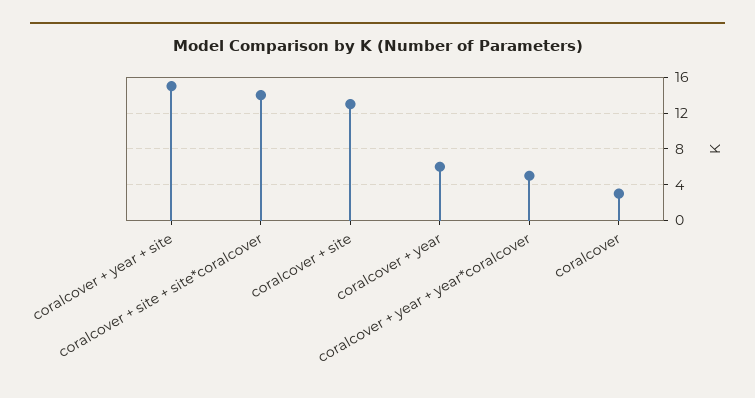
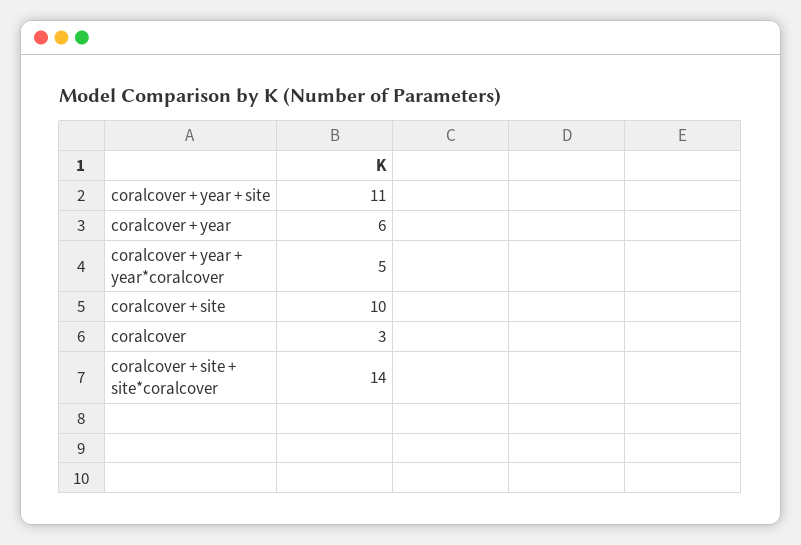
  {
-   "coralcover + year + site": 15,
+   "coralcover + year + site": 11,
    "coralcover + site + site*coralcover": 14,
-   "coralcover + site": 13,
+   "coralcover + site": 10,
    "coralcover + year": 6,
    "coralcover + year + year*coralcover": 5,
    "coralcover": 3
  }

